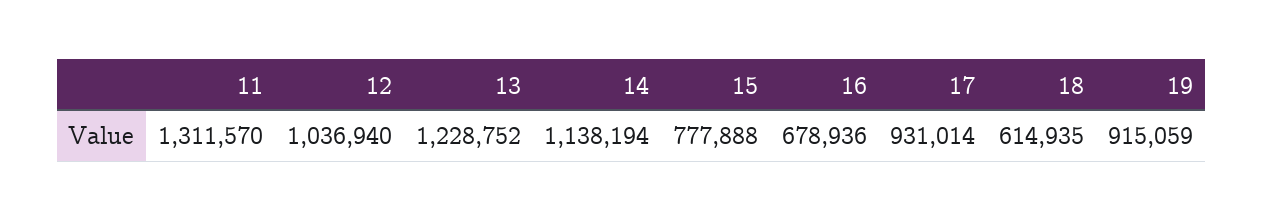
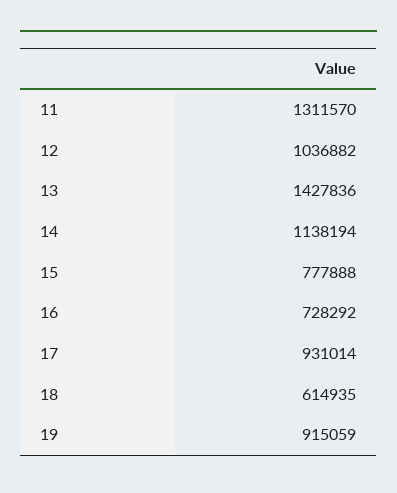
  {
    "11": 1311570,
-   "12": 1036940,
+   "12": 1036882,
-   "13": 1228752,
+   "13": 1427836,
    "14": 1138194,
    "15": 777888,
-   "16": 678936,
+   "16": 728292,
    "17": 931014,
    "18": 614935,
    "19": 915059
  }

